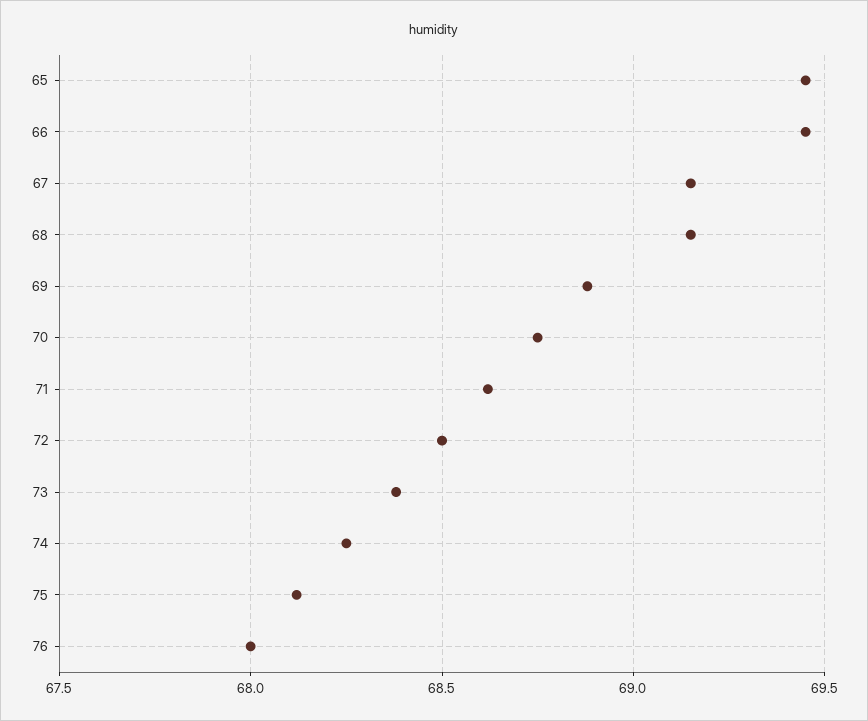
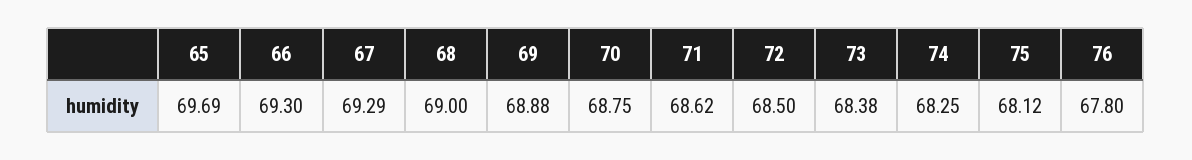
  {
-   "65": 69.45,
+   "65": 69.69,
-   "66": 69.45,
+   "66": 69.3,
-   "67": 69.15,
+   "67": 69.29,
-   "68": 69.15,
+   "68": 69,
    "69": 68.88,
    "70": 68.75,
    "71": 68.62,
    "72": 68.5,
    "73": 68.38,
    "74": 68.25,
    "75": 68.12,
-   "76": 68
+   "76": 67.8
  }

